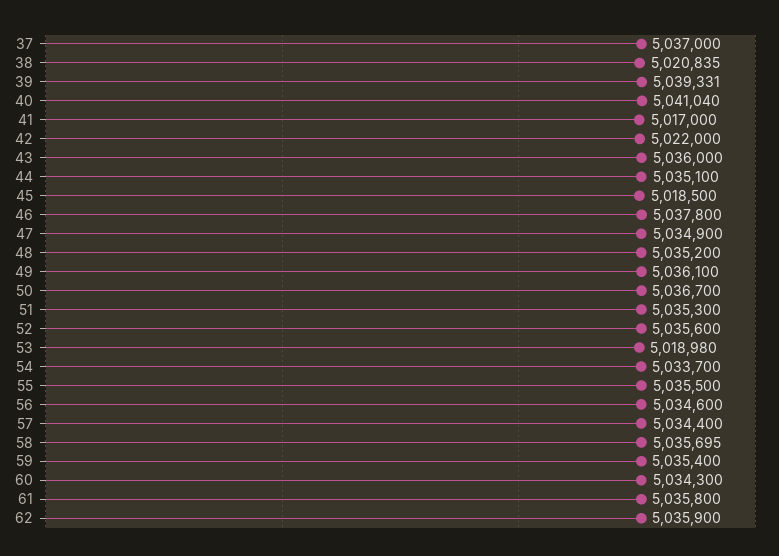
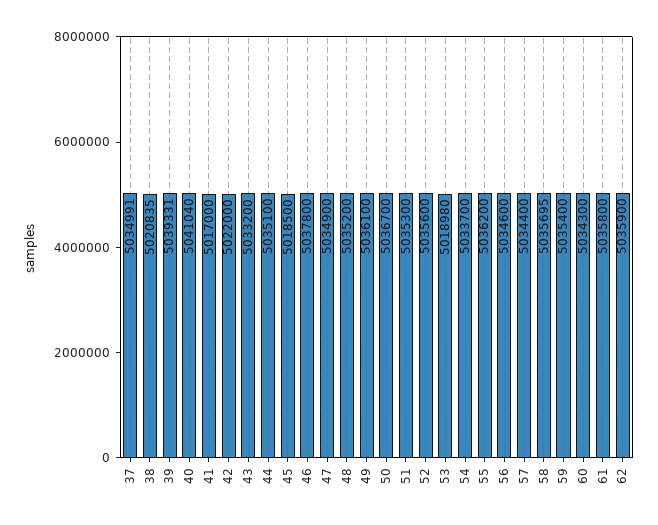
  {
-   "37": 5037000,
+   "37": 5034991,
    "38": 5020835,
    "39": 5039331,
    "40": 5041040,
    "41": 5017000,
    "42": 5022000,
-   "43": 5036000,
+   "43": 5033200,
    "44": 5035100,
    "45": 5018500,
    "46": 5037800,
    "47": 5034900,
    "48": 5035200,
    "49": 5036100,
    "50": 5036700,
    "51": 5035300,
    "52": 5035600,
    "53": 5018980,
    "54": 5033700,
-   "55": 5035500,
+   "55": 5036200,
    "56": 5034600,
    "57": 5034400,
    "58": 5035695,
    "59": 5035400,
    "60": 5034300,
    "61": 5035800,
    "62": 5035900
  }

